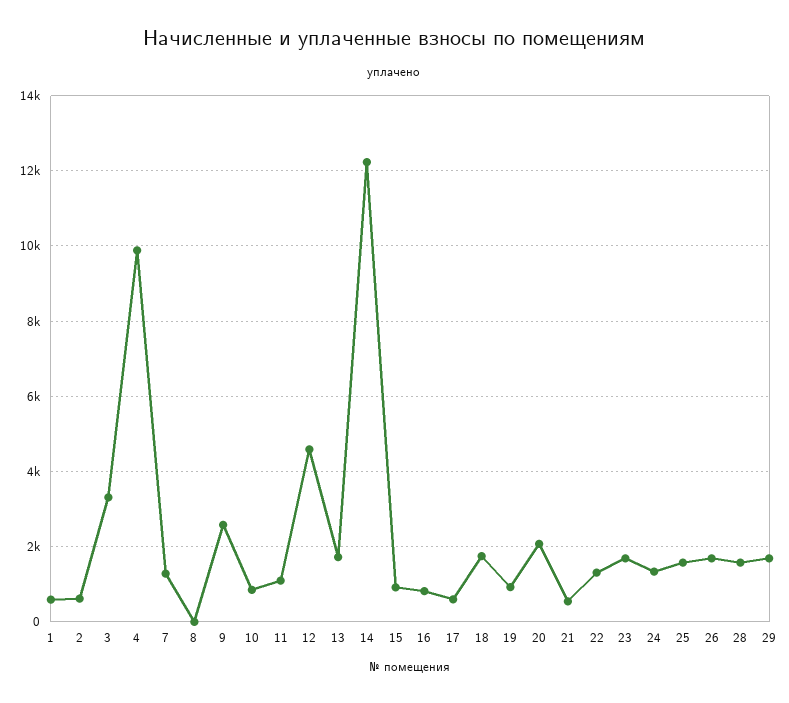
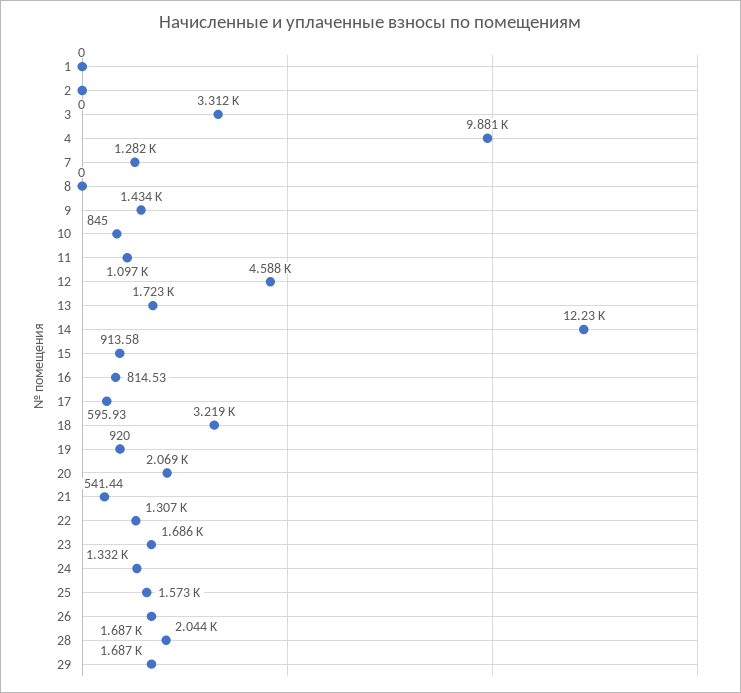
  {
-   "1": 600,
+   "1": 0,
-   "2": 600,
+   "2": 0,
    "3": 3312,
    "4": 9881,
    "7": 1282,
    "8": 0,
-   "9": 2600,
+   "9": 1434,
    "10": 845,
    "11": 1097,
    "12": 4588,
    "13": 1723,
    "14": 12230,
    "15": 913.58,
    "16": 814.53,
    "17": 595.93,
-   "18": 1800,
+   "18": 3219,
    "19": 920,
    "20": 2069,
    "21": 541.44,
    "22": 1307,
    "23": 1686,
    "24": 1332,
    "25": 1573,
    "26": 1687,
-   "28": 1600,
+   "28": 2044,
    "29": 1687
  }

